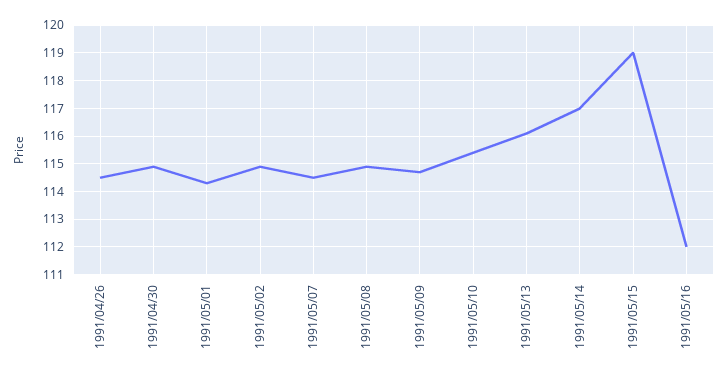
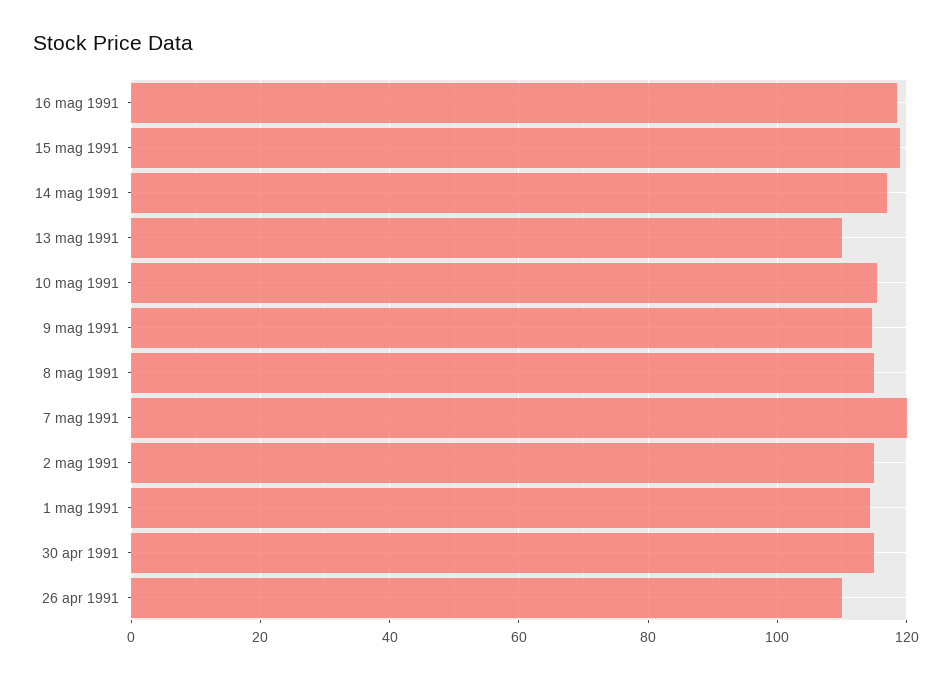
  {
-   "1991/04/26": 114.5,
+   "1991/04/26": 110,
    "1991/04/30": 115,
    "1991/05/01": 114.5,
    "1991/05/02": 115,
-   "1991/05/07": 114.5,
+   "1991/05/07": 120,
    "1991/05/08": 115,
    "1991/05/09": 114.5,
    "1991/05/10": 115.5,
-   "1991/05/13": 116,
+   "1991/05/13": 110,
    "1991/05/14": 117,
    "1991/05/15": 119,
-   "1991/05/16": 112
+   "1991/05/16": 118
  }

